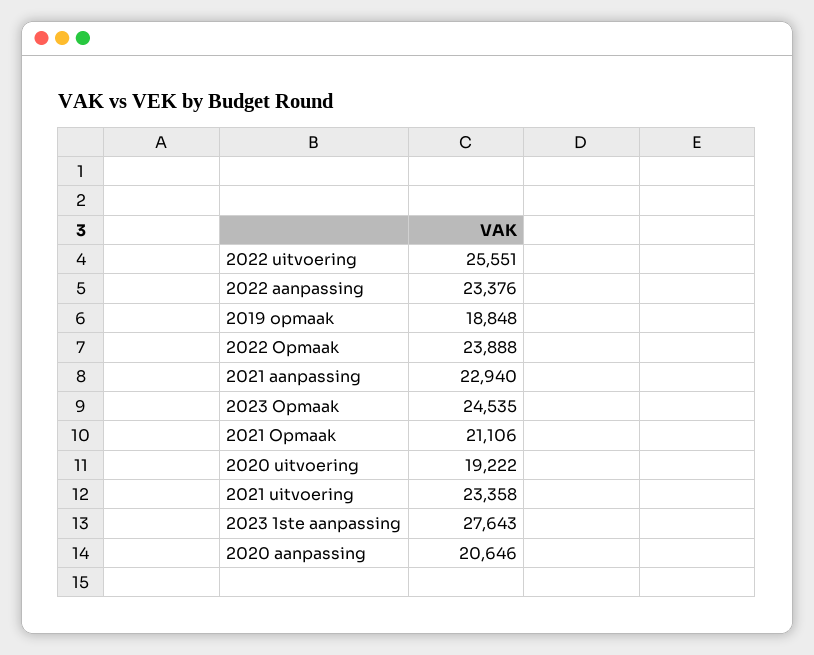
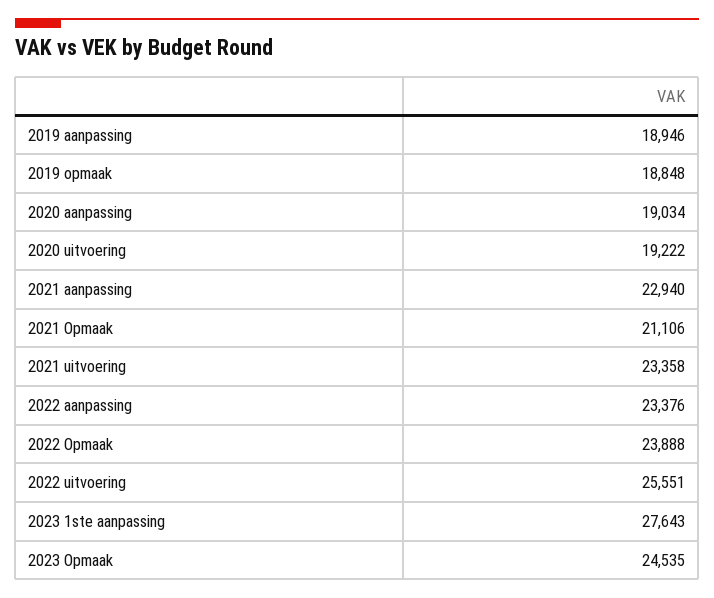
  {
    "2022 uitvoering": 25551,
    "2022 aanpassing": 23376,
    "2019 opmaak": 18848,
    "2022 Opmaak": 23888,
    "2021 aanpassing": 22940,
    "2023 Opmaak": 24535,
    "2021 Opmaak": 21106,
    "2020 uitvoering": 19222,
    "2021 uitvoering": 23358,
    "2023 1ste aanpassing": 27643,
-   "2020 aanpassing": 20646
+   "2020 aanpassing": 19034,
+   "2019 aanpassing": 18946
  }

